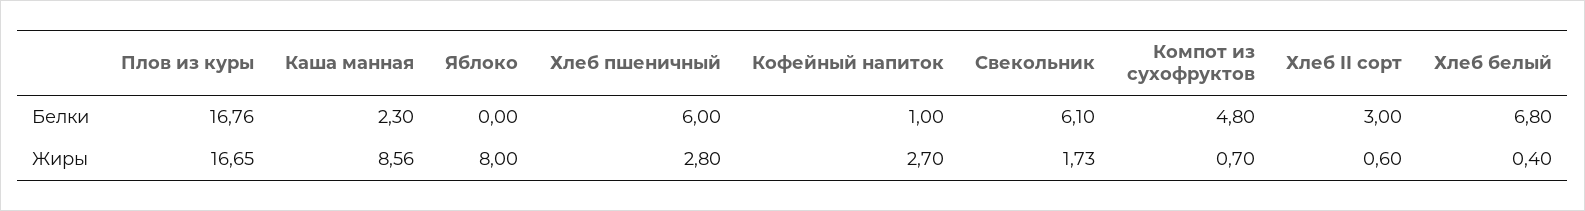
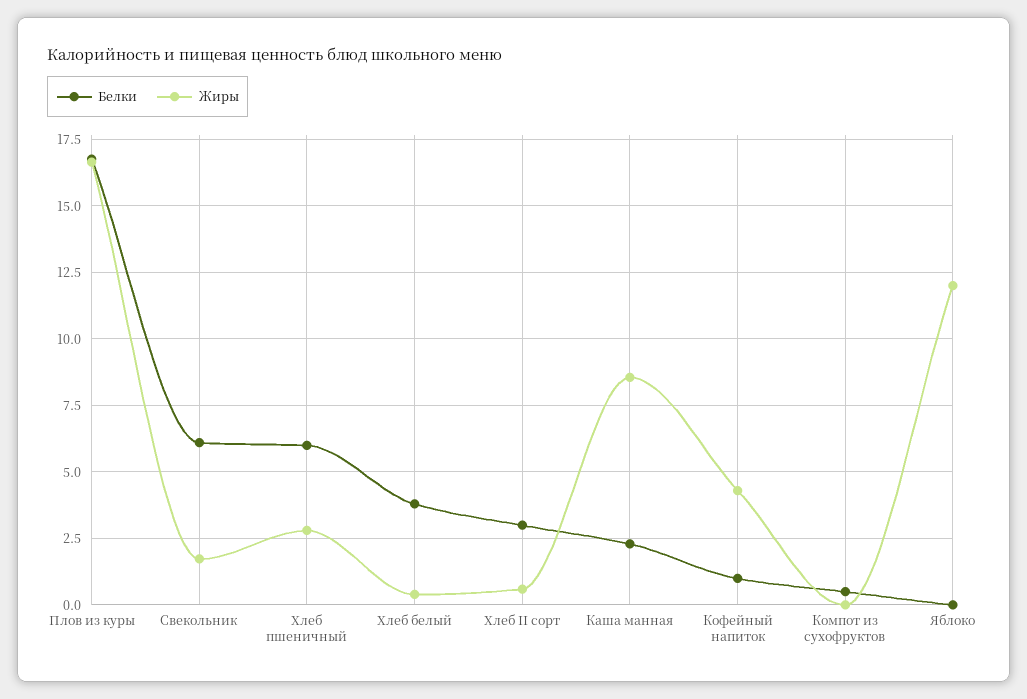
  {
    "Белки": {
      "Плов из куры": 16.76,
      "Каша манная": 2.3,
      "Яблоко": 0,
      "Хлеб пшеничный": 6,
      "Кофейный напиток": 1,
      "Свекольник": 6.1,
-     "Компот из сухофруктов": 4.8,
+     "Компот из сухофруктов": 0.5,
      "Хлеб II сорт": 3,
-     "Хлеб белый": 6.8
+     "Хлеб белый": 3.75
    },
    "Жиры": {
      "Плов из куры": 16.65,
      "Каша манная": 8.56,
-     "Яблоко": 8,
+     "Яблоко": 12,
      "Хлеб пшеничный": 2.8,
-     "Кофейный напиток": 2.7,
+     "Кофейный напиток": 4.25,
      "Свекольник": 1.73,
-     "Компот из сухофруктов": 0.7,
+     "Компот из сухофруктов": 0,
      "Хлеб II сорт": 0.6,
      "Хлеб белый": 0.4
    }
  }

